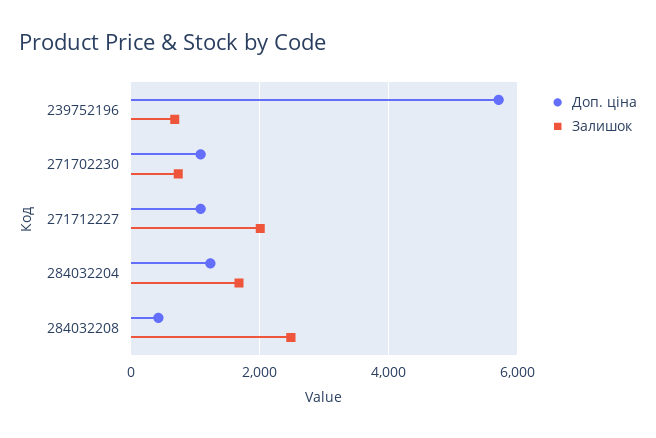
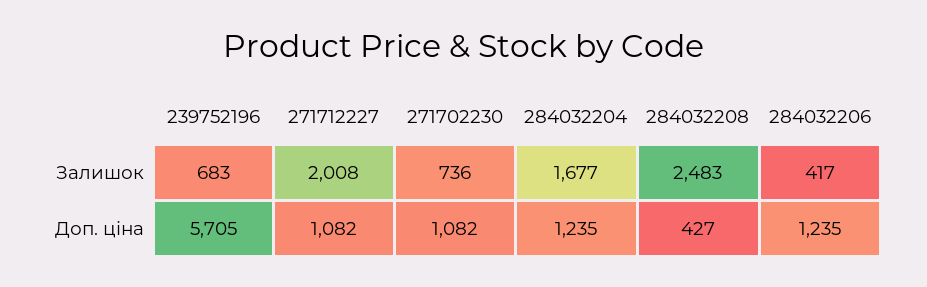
  {
    "Доп. ціна": {
      "239752196": 5705,
      "271702230": 1082,
      "271712227": 1082,
      "284032204": 1235,
-     "284032208": 427
+     "284032208": 427,
+     "284032206": 1235
    },
    "Залишок": {
      "239752196": 683,
      "271702230": 736,
      "271712227": 2008,
      "284032204": 1677,
-     "284032208": 2483
+     "284032208": 2483,
+     "284032206": 417
    }
  }

